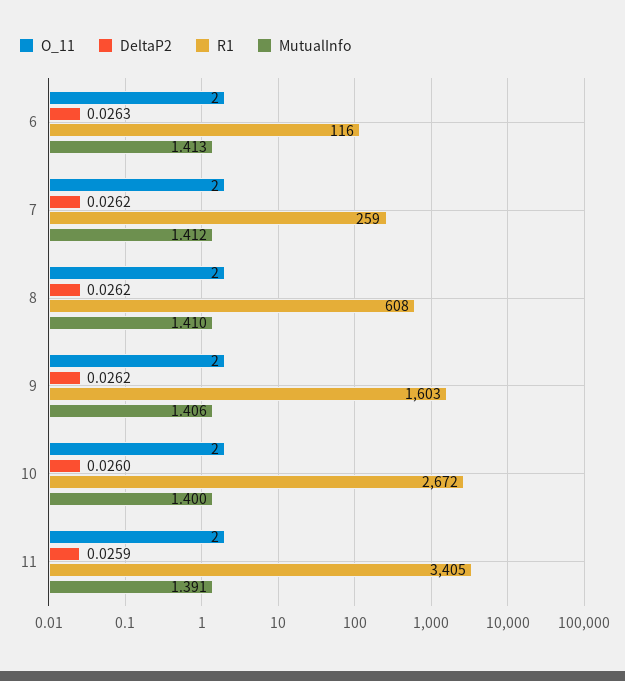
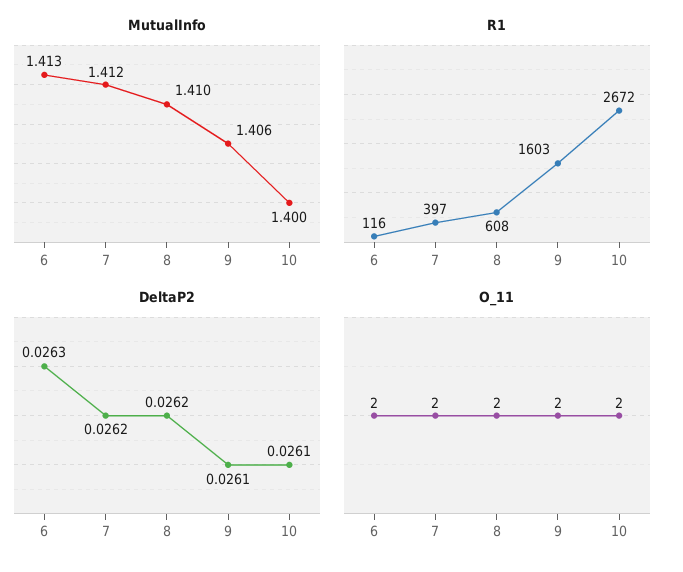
  {
    "O_11": {
      "6": 2,
      "7": 2,
      "8": 2,
      "9": 2,
-     "10": 2,
+     "10": 2
-     "11": 2
    },
    "DeltaP2": {
      "6": 0.0263,
      "7": 0.0262,
      "8": 0.0262,
-     "9": 0.0262,
+     "9": 0.0261,
-     "10": 0.026,
+     "10": 0.0261
-     "11": 0.0259
    },
    "R1": {
      "6": 116,
-     "7": 259,
+     "7": 397,
      "8": 608,
      "9": 1603,
-     "10": 2672,
+     "10": 2672
-     "11": 3405
    },
    "MutualInfo": {
      "6": 1.413,
      "7": 1.412,
      "8": 1.41,
      "9": 1.406,
-     "10": 1.4,
+     "10": 1.4
-     "11": 1.391
    }
  }

